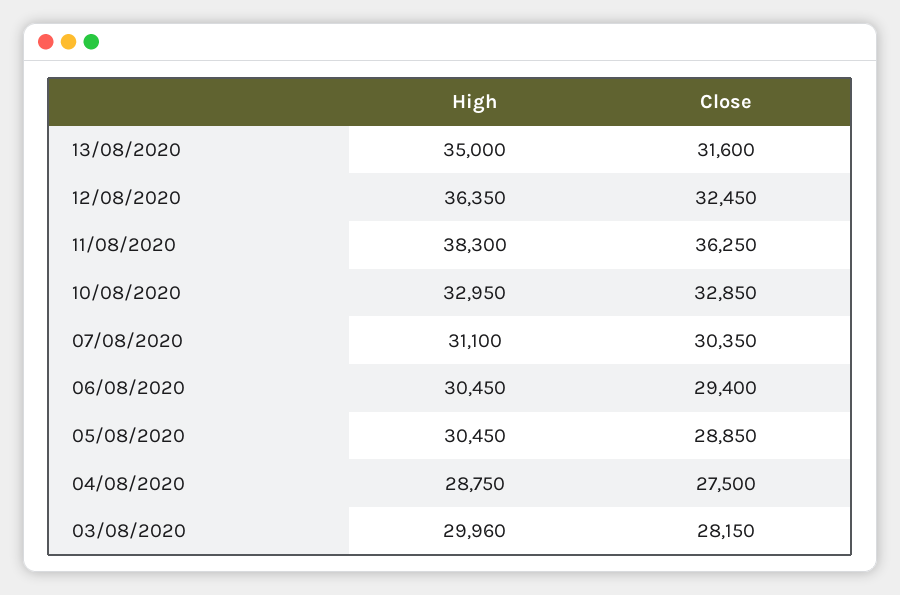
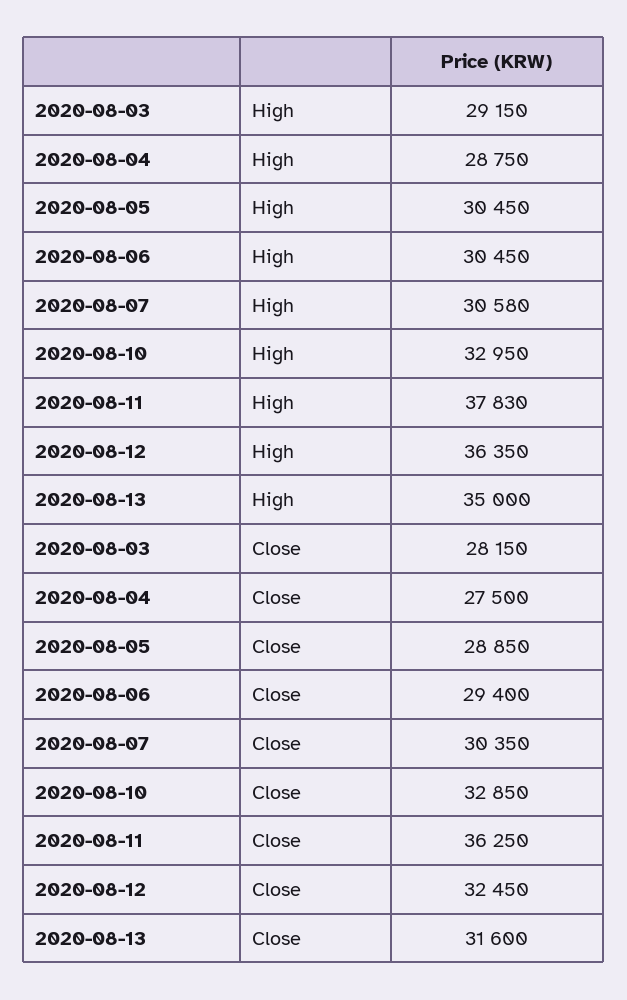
  {
    "High": {
      "13/08/2020": 35000,
      "12/08/2020": 36350,
-     "11/08/2020": 38300,
+     "11/08/2020": 37830,
      "10/08/2020": 32950,
-     "07/08/2020": 31100,
+     "07/08/2020": 30580,
      "06/08/2020": 30450,
      "05/08/2020": 30450,
      "04/08/2020": 28750,
-     "03/08/2020": 29960
+     "03/08/2020": 29150
    },
    "Close": {
      "13/08/2020": 31600,
      "12/08/2020": 32450,
      "11/08/2020": 36250,
      "10/08/2020": 32850,
      "07/08/2020": 30350,
      "06/08/2020": 29400,
      "05/08/2020": 28850,
      "04/08/2020": 27500,
      "03/08/2020": 28150
    }
  }

